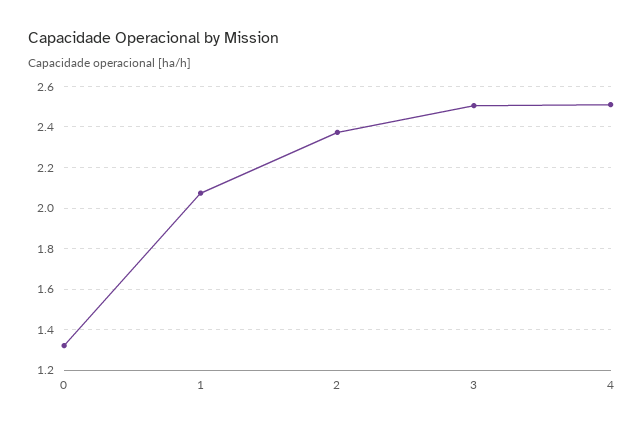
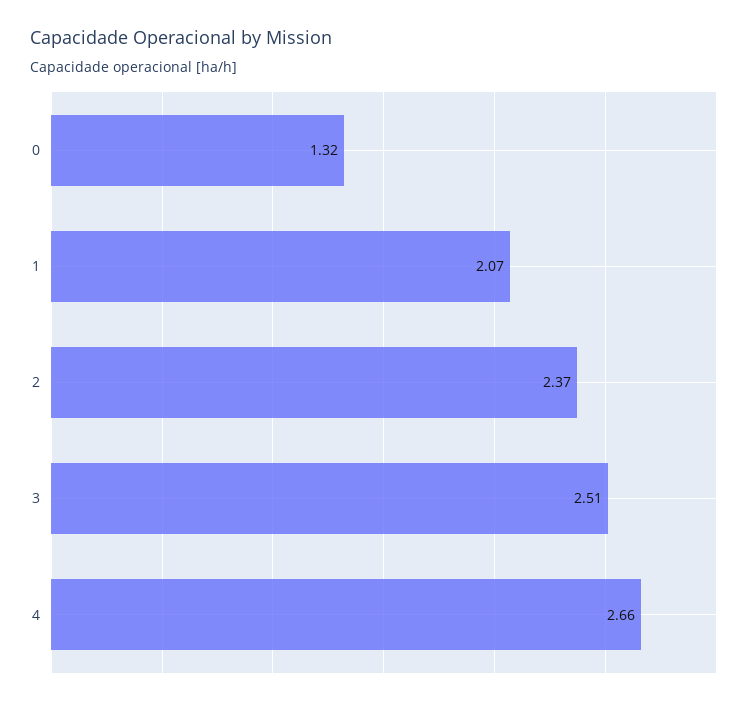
  {
    "0": 1.32,
    "1": 2.07,
    "2": 2.37,
    "3": 2.51,
-   "4": 2.5
+   "4": 2.66
  }

